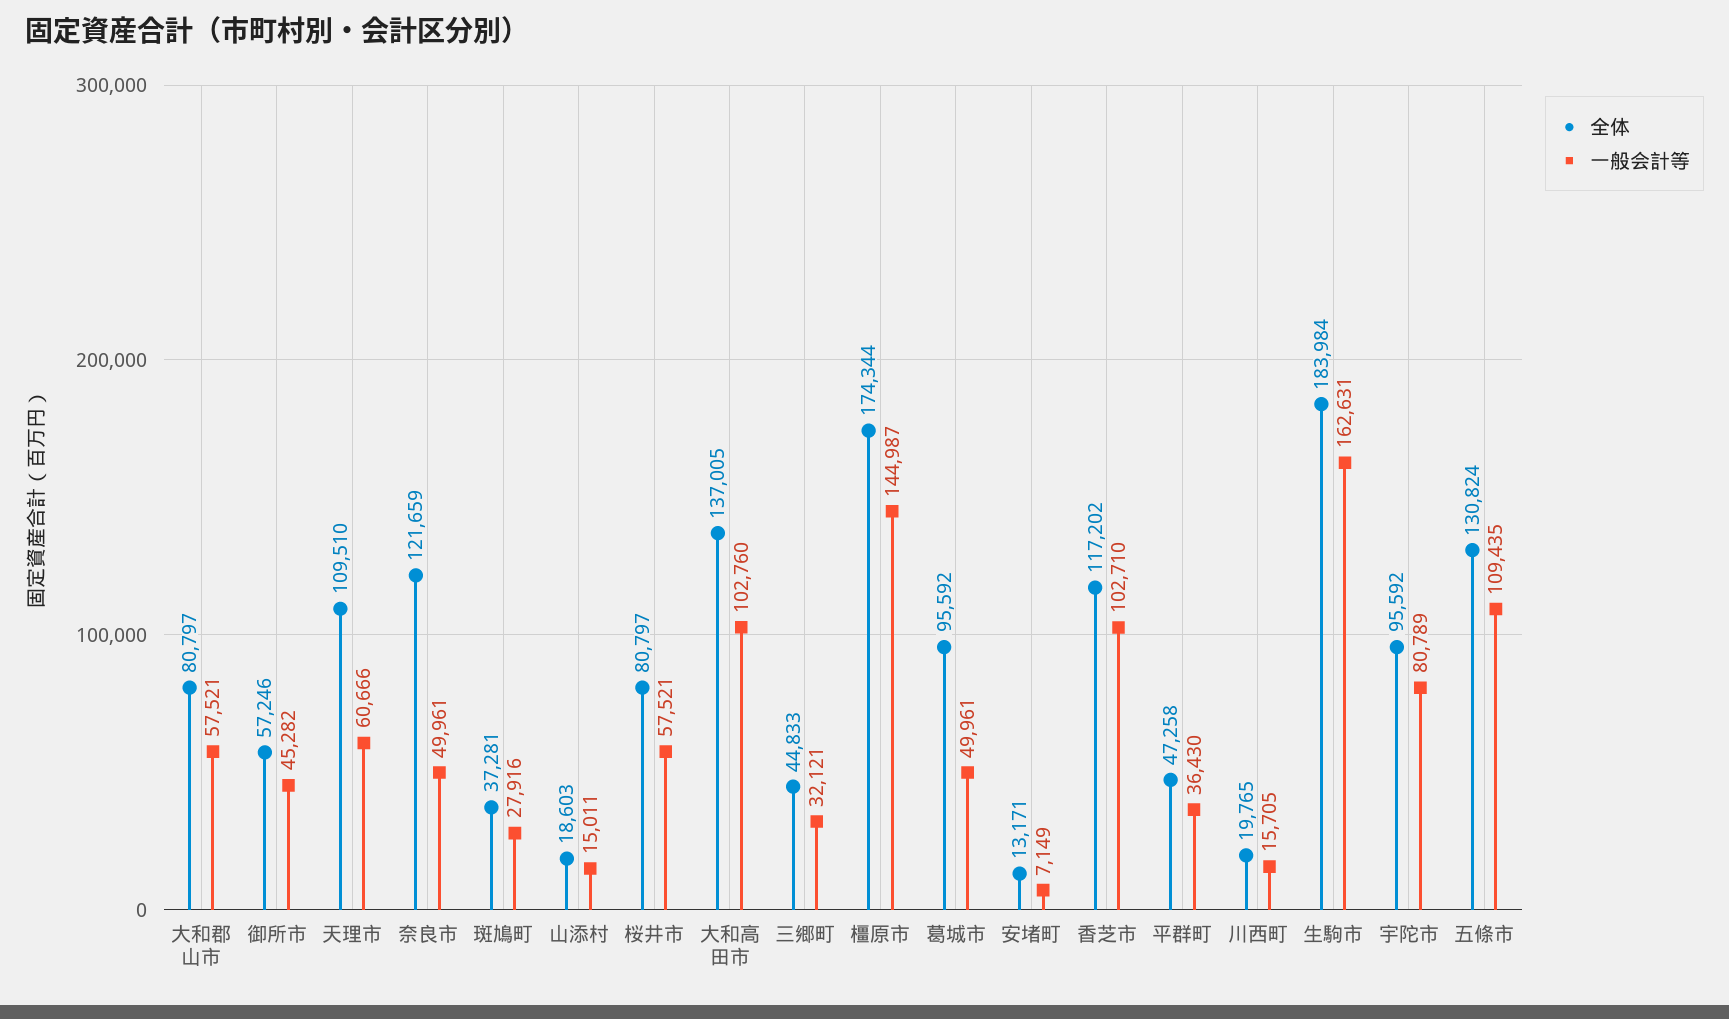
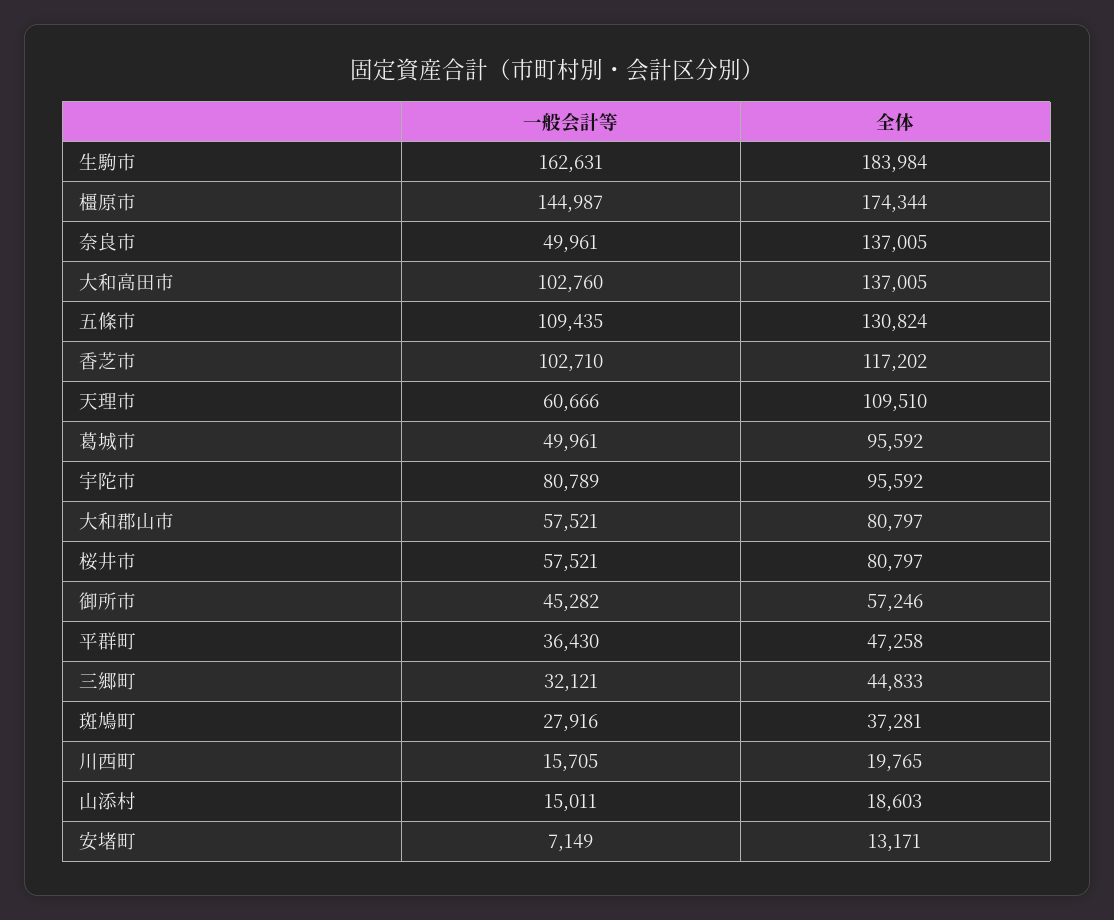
  {
    "全体": {
      "大和郡山市": 80797,
      "御所市": 57246,
      "天理市": 109510,
-     "奈良市": 121659,
+     "奈良市": 137005,
      "斑鳩町": 37281,
      "山添村": 18603,
      "桜井市": 80797,
      "大和高田市": 137005,
      "三郷町": 44833,
      "橿原市": 174344,
      "葛城市": 95592,
      "安堵町": 13171,
      "香芝市": 117202,
      "平群町": 47258,
      "川西町": 19765,
      "生駒市": 183984,
      "宇陀市": 95592,
      "五條市": 130824
    },
    "一般会計等": {
      "大和郡山市": 57521,
      "御所市": 45282,
      "天理市": 60666,
      "奈良市": 49961,
      "斑鳩町": 27916,
      "山添村": 15011,
      "桜井市": 57521,
      "大和高田市": 102760,
      "三郷町": 32121,
      "橿原市": 144987,
      "葛城市": 49961,
      "安堵町": 7149,
      "香芝市": 102710,
      "平群町": 36430,
      "川西町": 15705,
      "生駒市": 162631,
      "宇陀市": 80789,
      "五條市": 109435
    }
  }

